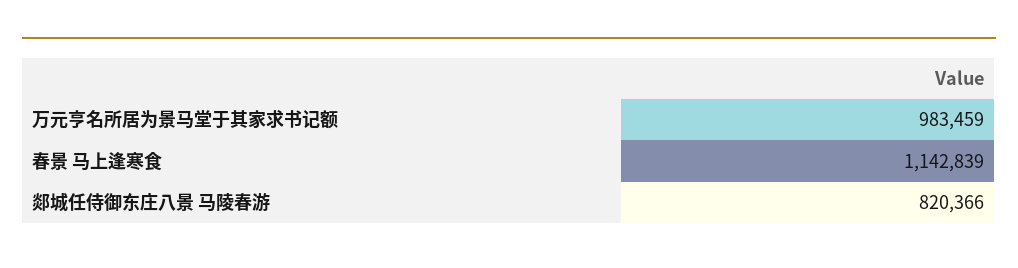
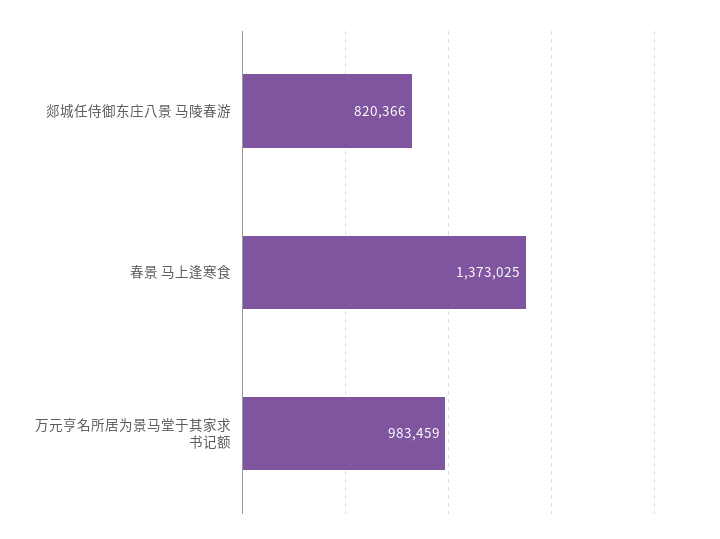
  {
    "万元亨名所居为景马堂于其家求书记额": 983459,
-   "春景 马上逢寒食": 1142839,
+   "春景 马上逢寒食": 1373025,
    "郯城任侍御东庄八景 马陵春游": 820366
  }

